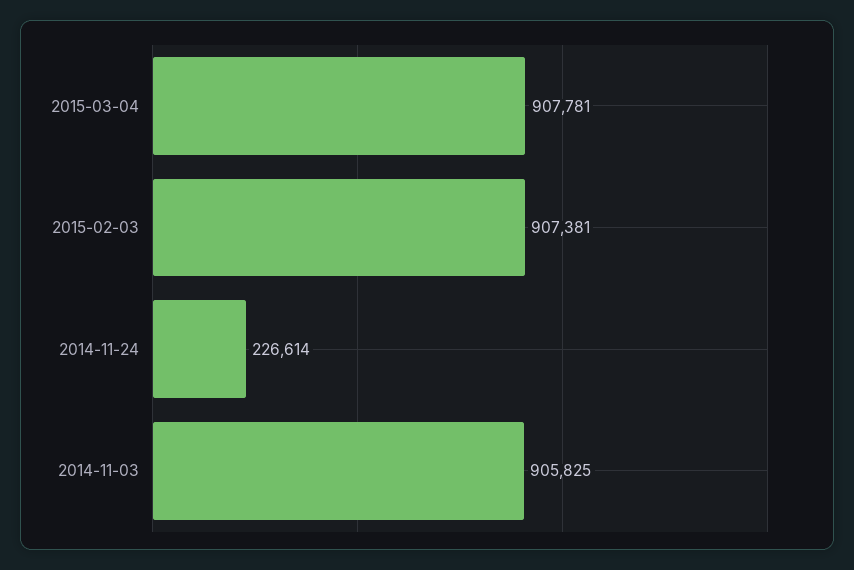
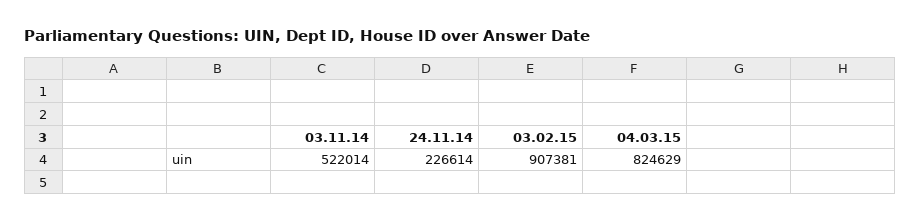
  {
-   "2015-03-04": 907781,
+   "2015-03-04": 824629,
    "2015-02-03": 907381,
    "2014-11-24": 226614,
-   "2014-11-03": 905825
+   "2014-11-03": 522014
  }

